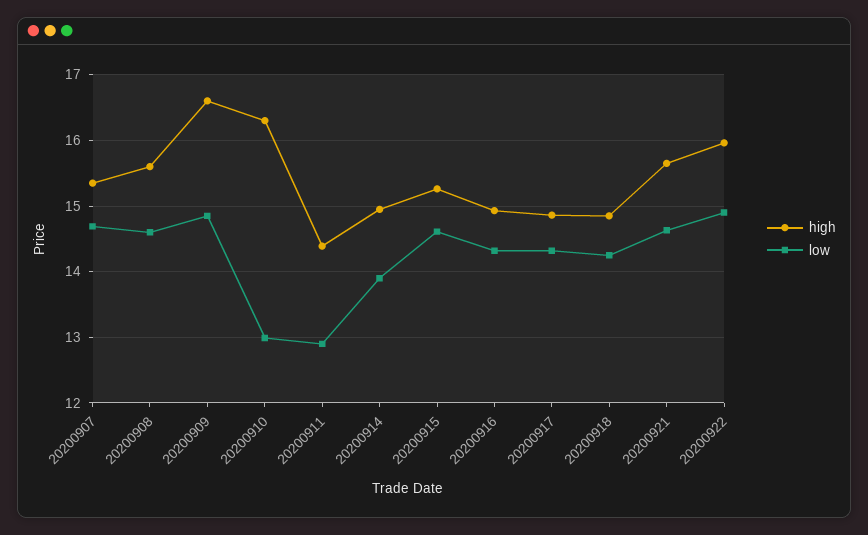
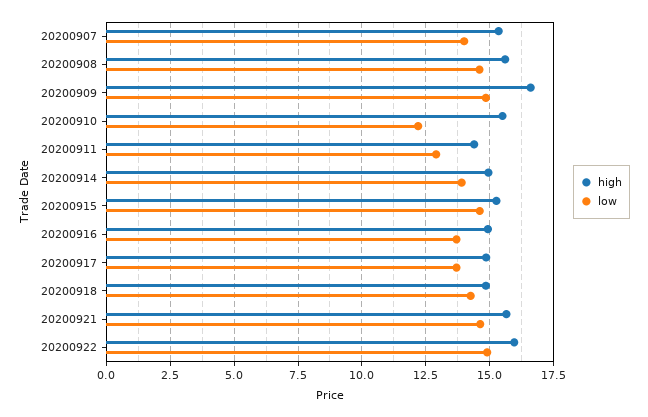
  {
    "high": {
      "20200907": 15.4,
      "20200908": 15.6,
      "20200909": 16.6,
-     "20200910": 16.3,
+     "20200910": 15.5,
      "20200911": 14.4,
      "20200914": 15,
      "20200915": 15.3,
      "20200916": 14.9,
      "20200917": 14.9,
      "20200918": 14.9,
      "20200921": 15.7,
      "20200922": 16
    },
    "low": {
-     "20200907": 14.7,
+     "20200907": 14,
      "20200908": 14.6,
      "20200909": 14.9,
-     "20200910": 13,
+     "20200910": 12.25,
      "20200911": 12.9,
      "20200914": 13.9,
      "20200915": 14.6,
-     "20200916": 14.3,
+     "20200916": 13.75,
-     "20200917": 14.3,
+     "20200917": 13.75,
      "20200918": 14.3,
      "20200921": 14.6,
      "20200922": 14.9
    }
  }

